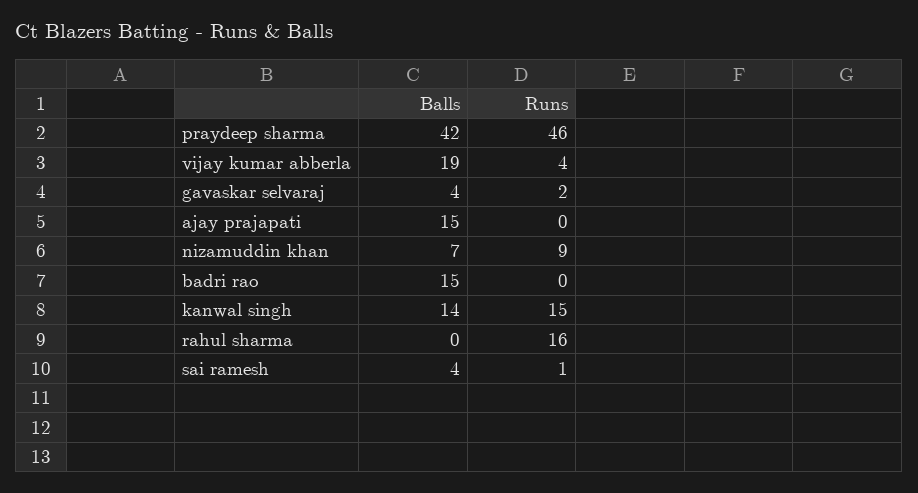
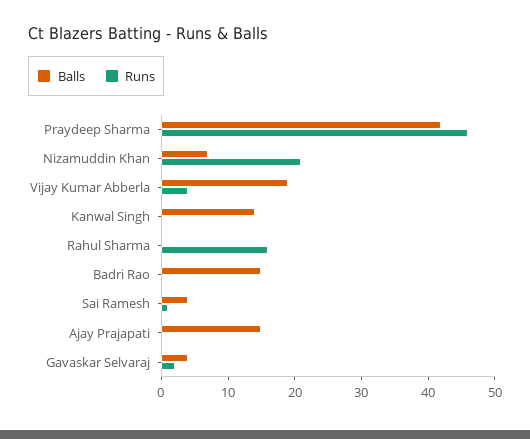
  {
    "Balls": {
      "praydeep sharma": 42,
      "vijay kumar abberla": 19,
      "gavaskar selvaraj": 4,
      "ajay prajapati": 15,
      "nizamuddin khan": 7,
      "badri rao": 15,
      "kanwal singh": 14,
      "rahul sharma": 0,
      "sai ramesh": 4
    },
    "Runs": {
      "praydeep sharma": 46,
      "vijay kumar abberla": 4,
      "gavaskar selvaraj": 2,
      "ajay prajapati": 0,
-     "nizamuddin khan": 9,
+     "nizamuddin khan": 20,
      "badri rao": 0,
-     "kanwal singh": 15,
+     "kanwal singh": 0,
      "rahul sharma": 16,
      "sai ramesh": 1
    }
  }

